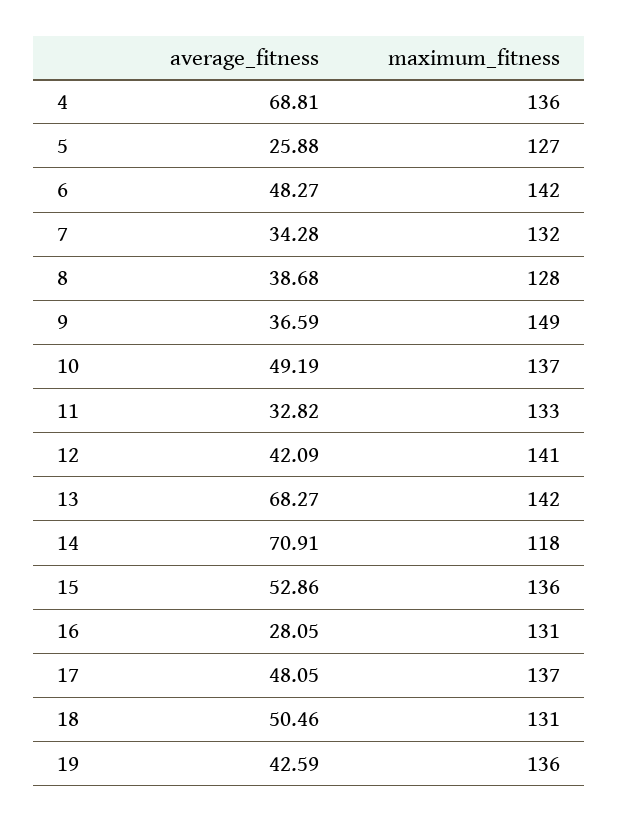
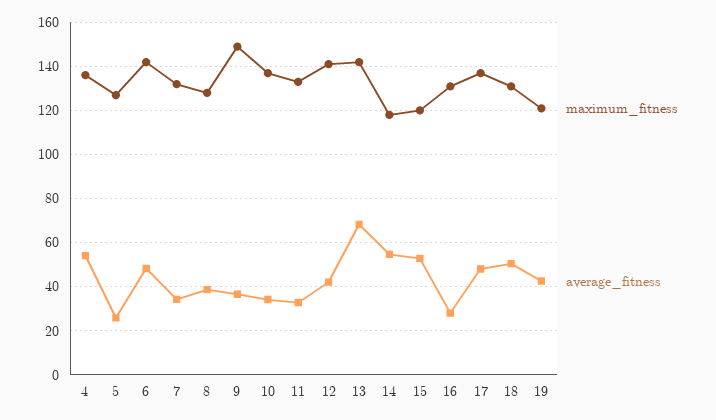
  {
    "average_fitness": {
-     "4": 68.81,
+     "4": 55,
      "5": 25.88,
      "6": 48.27,
      "7": 34.28,
      "8": 38.68,
      "9": 36.59,
-     "10": 49.19,
+     "10": 35,
      "11": 32.82,
      "12": 42.09,
      "13": 68.27,
-     "14": 70.91,
+     "14": 55,
      "15": 52.86,
      "16": 28.05,
      "17": 48.05,
      "18": 50.46,
      "19": 42.59
    },
    "maximum_fitness": {
      "4": 136,
      "5": 127,
      "6": 142,
      "7": 132,
      "8": 128,
      "9": 149,
      "10": 137,
      "11": 133,
      "12": 141,
      "13": 142,
      "14": 118,
-     "15": 136,
+     "15": 120,
      "16": 131,
      "17": 137,
      "18": 131,
-     "19": 136
+     "19": 120
    }
  }

